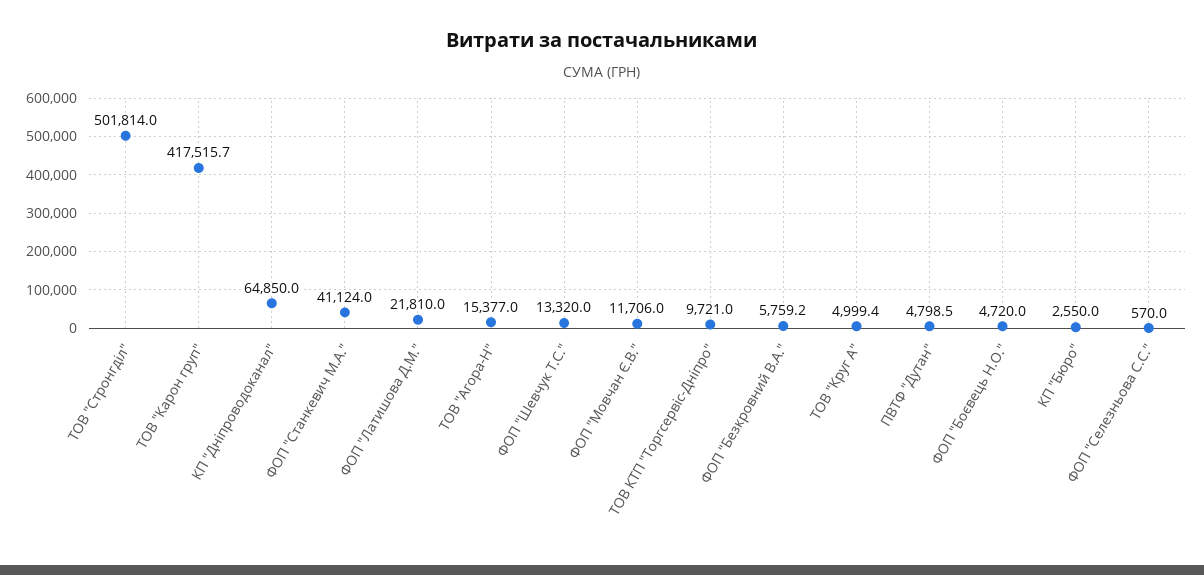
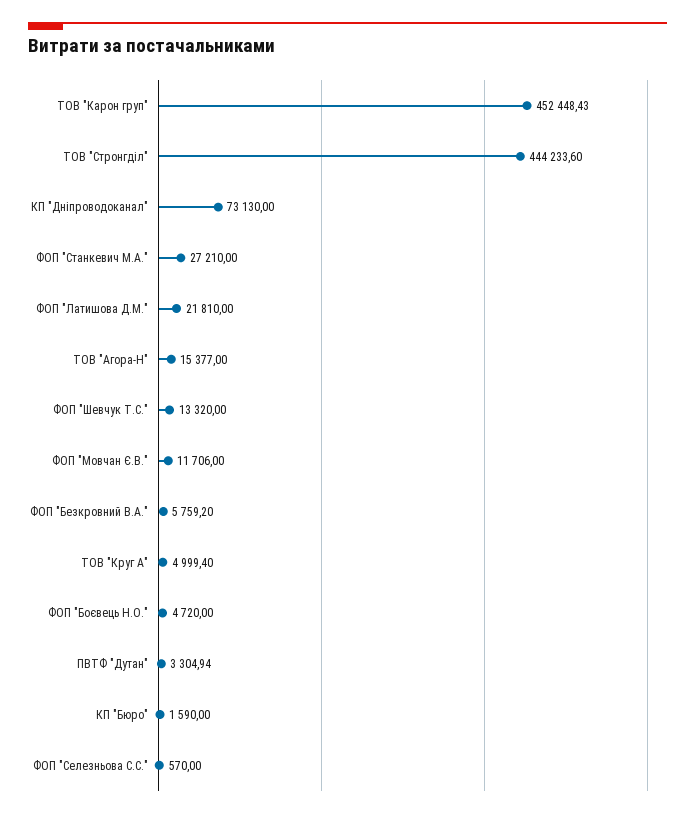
  {
-   "ТОВ \"Стронгділ\"": 501814,
+   "ТОВ \"Стронгділ\"": 444233.6,
-   "ТОВ \"Карон груп\"": 417515.7,
+   "ТОВ \"Карон груп\"": 452448.43,
-   "КП \"Дніпроводоканал\"": 64850,
+   "КП \"Дніпроводоканал\"": 73130,
-   "ФОП \"Станкевич М.А.\"": 41124,
+   "ФОП \"Станкевич М.А.\"": 27210,
    "ФОП \"Латишова Д.М.\"": 21810,
    "ТОВ \"Агора-Н\"": 15377,
    "ФОП \"Шевчук Т.С.\"": 13320,
    "ФОП \"Мовчан Є.В.\"": 11706,
-   "ТОВ КТП \"Торгсервіс-Дніпро\"": 9721,
    "ФОП \"Безкровний В.А.\"": 5759.2,
    "ТОВ \"Круг А\"": 4999.4,
-   "ПВТФ \"Дутан\"": 4798.5,
+   "ПВТФ \"Дутан\"": 3304.94,
    "ФОП \"Боєвець Н.О.\"": 4720,
-   "КП \"Бюро\"": 2550,
+   "КП \"Бюро\"": 1590,
    "ФОП \"Селезньова С.С.\"": 570
  }

